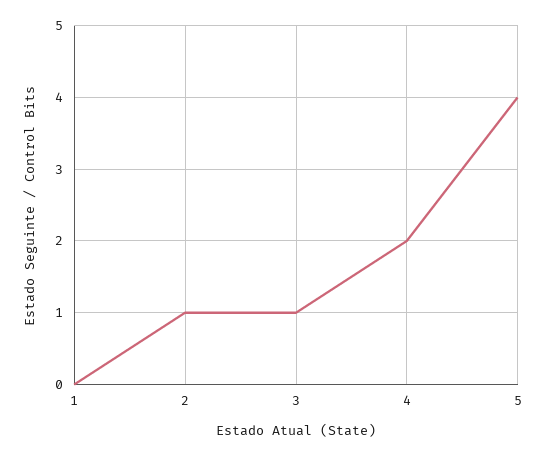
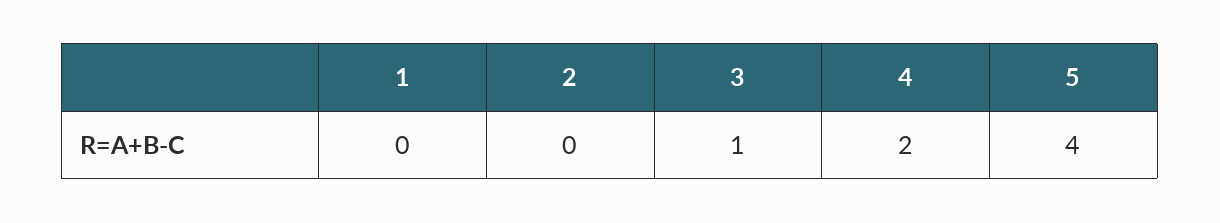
  {
    "1": 0,
-   "2": 1,
+   "2": 0,
    "3": 1,
    "4": 2,
    "5": 4
  }

